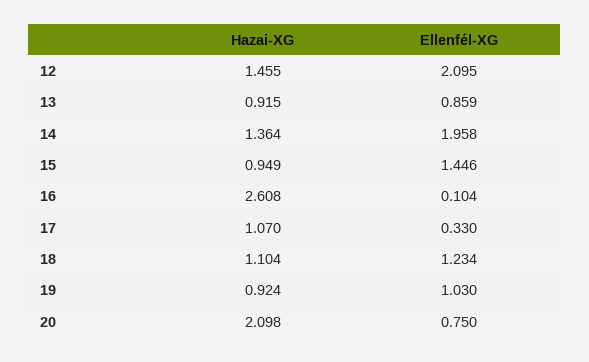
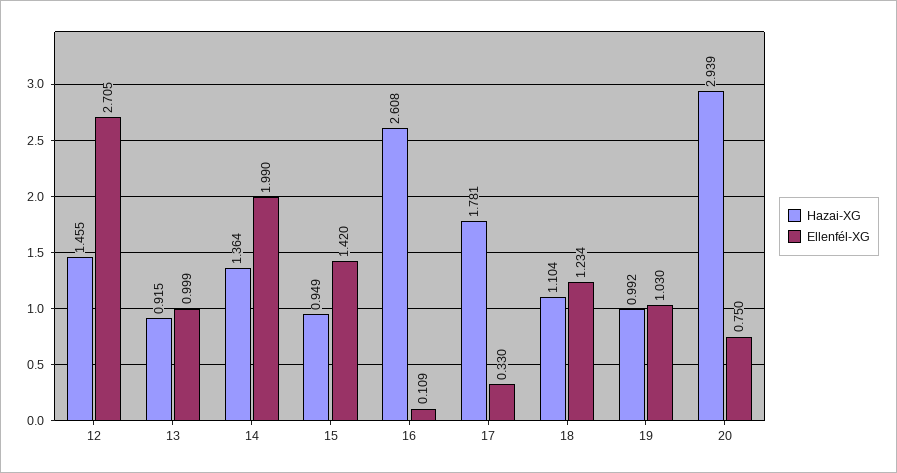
  {
    "Hazai-XG": {
      "12": 1.455,
      "13": 0.915,
      "14": 1.364,
      "15": 0.949,
      "16": 2.608,
-     "17": 1.07,
+     "17": 1.781,
      "18": 1.104,
-     "19": 0.924,
+     "19": 0.992,
-     "20": 2.098
+     "20": 2.939
    },
    "Ellenfél-XG": {
-     "12": 2.095,
+     "12": 2.705,
-     "13": 0.859,
+     "13": 0.999,
-     "14": 1.958,
+     "14": 1.99,
-     "15": 1.446,
+     "15": 1.42,
-     "16": 0.104,
+     "16": 0.109,
      "17": 0.33,
      "18": 1.234,
      "19": 1.03,
      "20": 0.75
    }
  }

